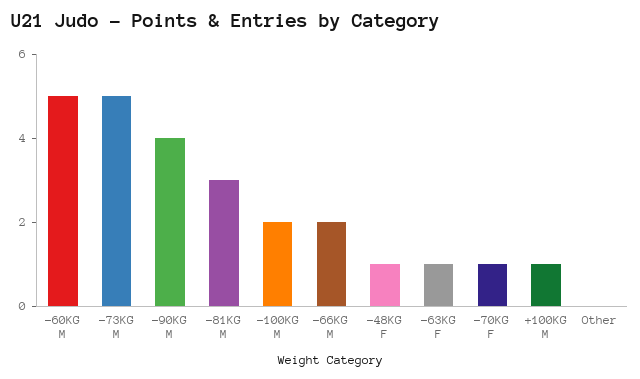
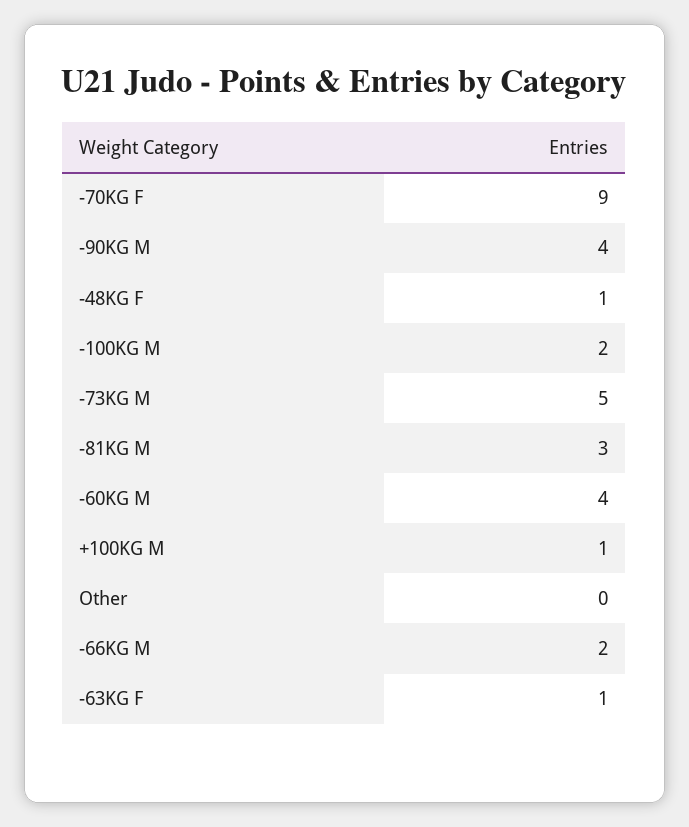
  {
-   "-60KG M": 5,
+   "-60KG M": 4,
    "-73KG M": 5,
    "-90KG M": 4,
    "-81KG M": 3,
    "-100KG M": 2,
    "-66KG M": 2,
    "-48KG F": 1,
    "-63KG F": 1,
-   "-70KG F": 1,
+   "-70KG F": 9,
    "+100KG M": 1,
    "Other": 0
  }

